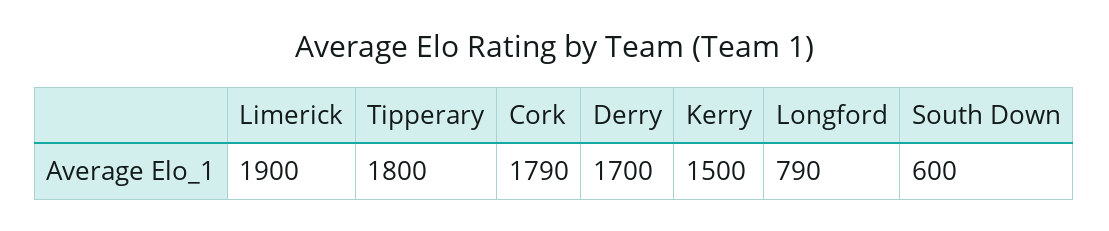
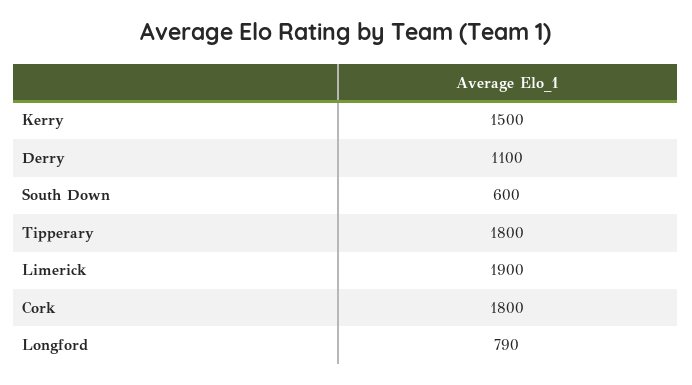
  {
    "Limerick": 1900,
    "Tipperary": 1800,
-   "Cork": 1790,
+   "Cork": 1800,
-   "Derry": 1700,
+   "Derry": 1100,
    "Kerry": 1500,
    "Longford": 790,
    "South Down": 600
  }

